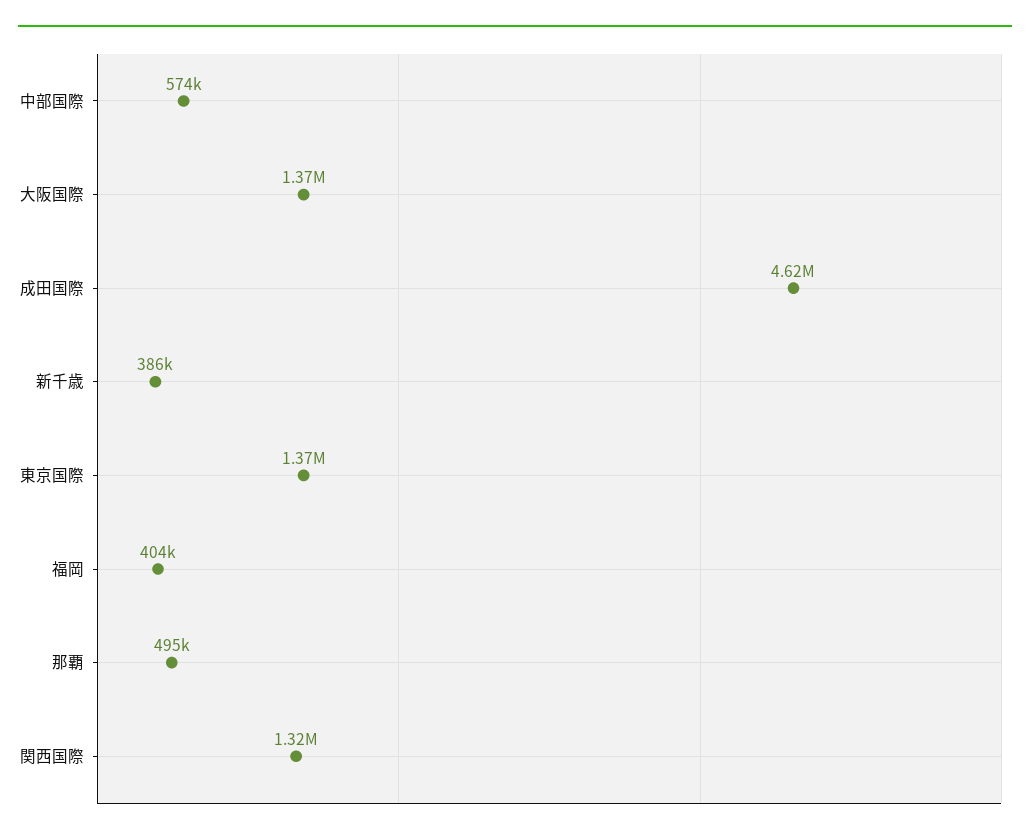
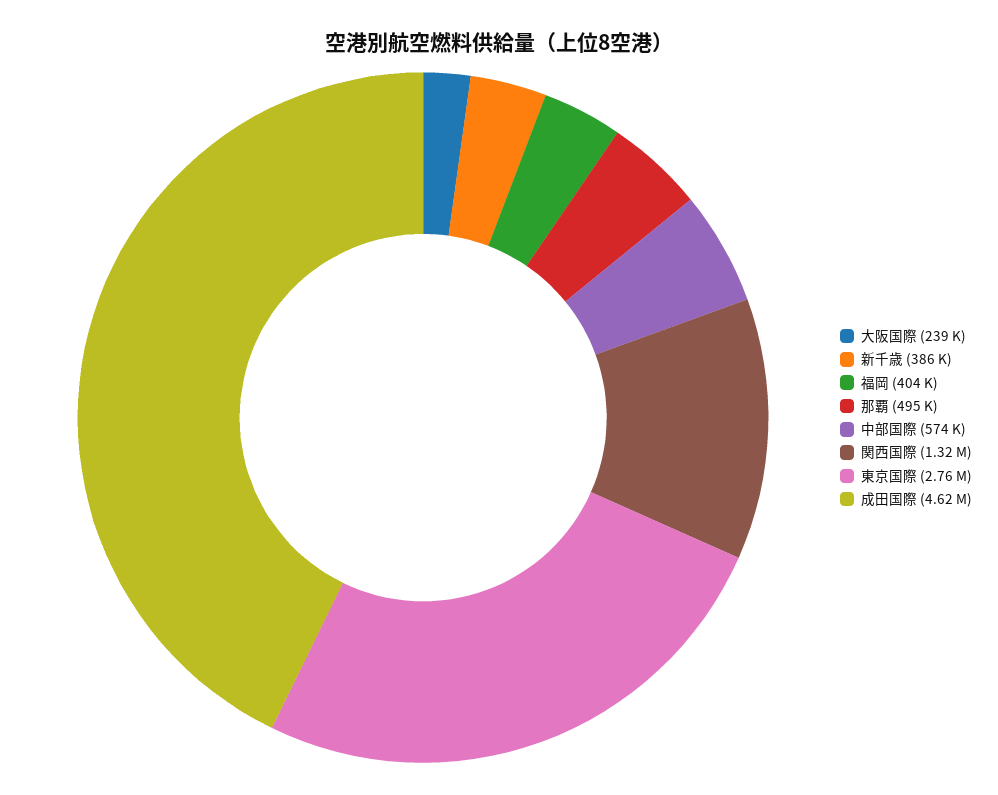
  {
    "中部国際": 574000,
-   "大阪国際": 1370000,
+   "大阪国際": 239000,
    "成田国際": 4620000,
    "新千歳": 386000,
-   "東京国際": 1370000,
+   "東京国際": 2760000,
    "福岡": 404000,
    "那覇": 495000,
    "関西国際": 1320000
  }

